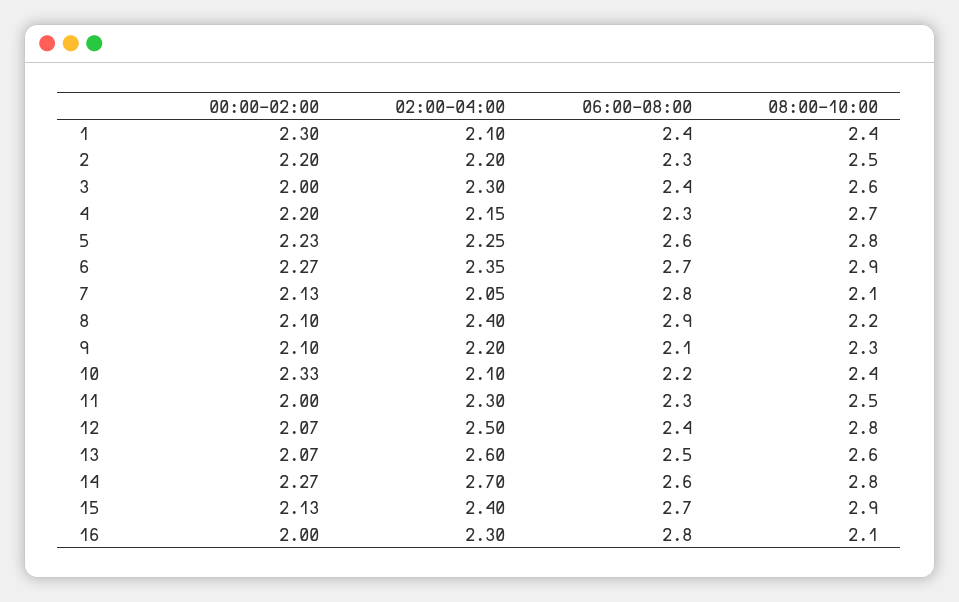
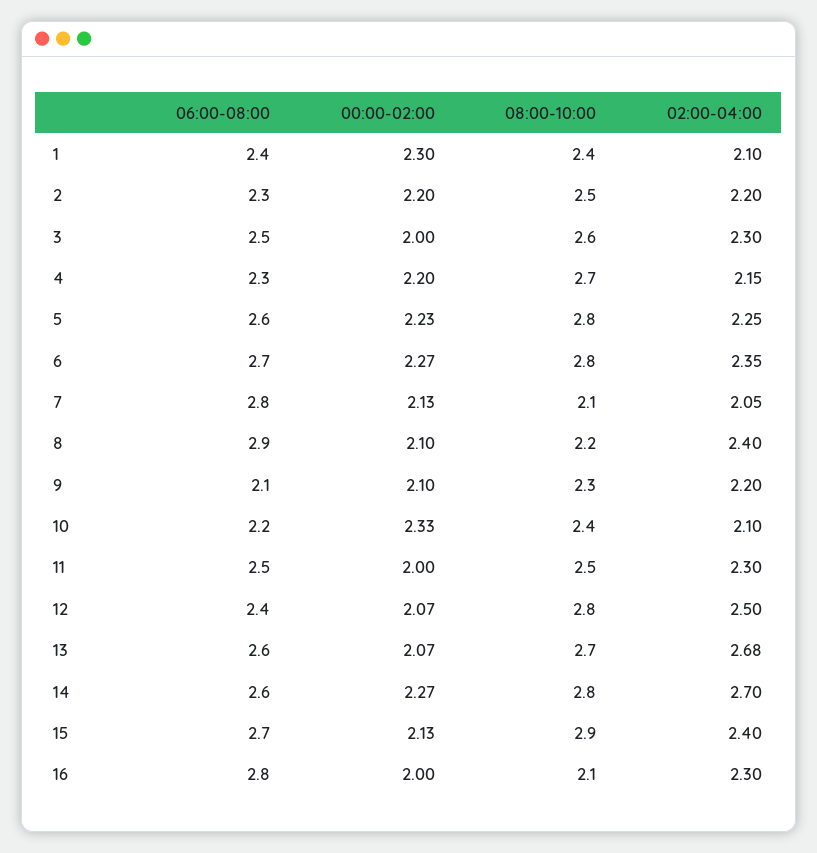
  {
    "00:00-02:00": {
      "1": 2.3,
      "2": 2.2,
      "3": 2,
      "4": 2.2,
      "5": 2.23,
      "6": 2.27,
      "7": 2.13,
      "8": 2.1,
      "9": 2.1,
      "10": 2.33,
      "11": 2,
      "12": 2.07,
      "13": 2.07,
      "14": 2.27,
      "15": 2.13,
      "16": 2
    },
    "02:00-04:00": {
      "1": 2.1,
      "2": 2.2,
      "3": 2.3,
      "4": 2.15,
      "5": 2.25,
      "6": 2.35,
      "7": 2.05,
      "8": 2.4,
      "9": 2.2,
      "10": 2.1,
      "11": 2.3,
      "12": 2.5,
-     "13": 2.6,
+     "13": 2.68,
      "14": 2.7,
      "15": 2.4,
      "16": 2.3
    },
    "06:00-08:00": {
      "1": 2.4,
      "2": 2.3,
-     "3": 2.4,
+     "3": 2.5,
      "4": 2.3,
      "5": 2.6,
      "6": 2.7,
      "7": 2.8,
      "8": 2.9,
      "9": 2.1,
      "10": 2.2,
-     "11": 2.3,
+     "11": 2.5,
      "12": 2.4,
-     "13": 2.5,
+     "13": 2.6,
      "14": 2.6,
      "15": 2.7,
      "16": 2.8
    },
    "08:00-10:00": {
      "1": 2.4,
      "2": 2.5,
      "3": 2.6,
      "4": 2.7,
      "5": 2.8,
-     "6": 2.9,
+     "6": 2.8,
      "7": 2.1,
      "8": 2.2,
      "9": 2.3,
      "10": 2.4,
      "11": 2.5,
      "12": 2.8,
-     "13": 2.6,
+     "13": 2.7,
      "14": 2.8,
      "15": 2.9,
      "16": 2.1
    }
  }

